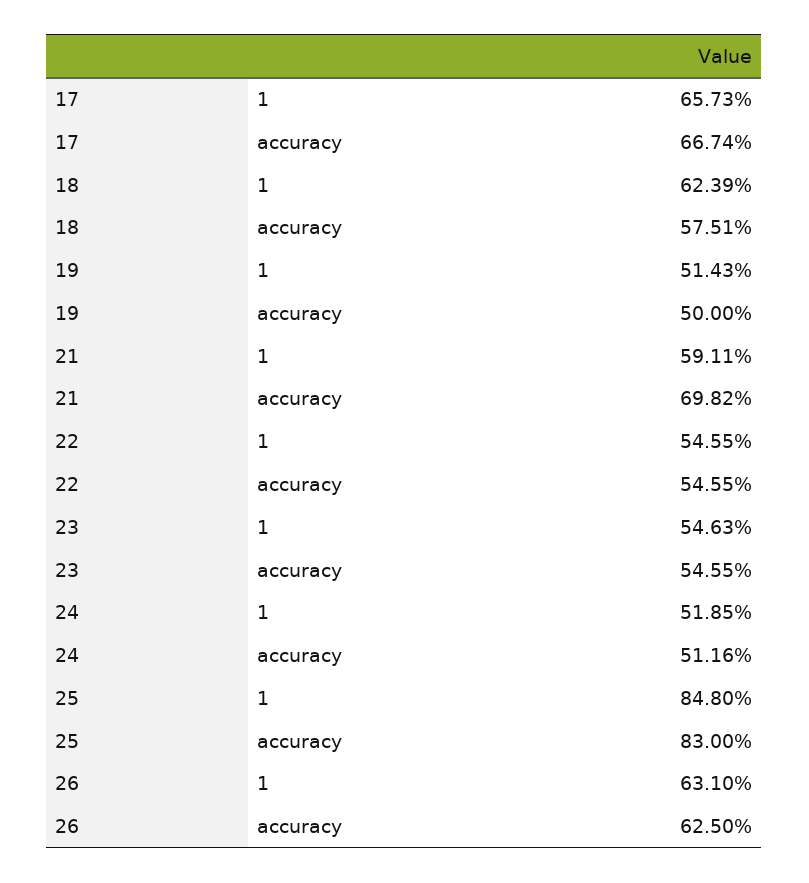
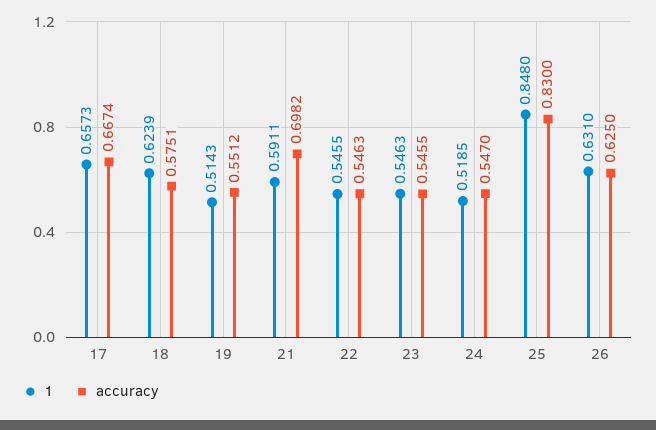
  {
    "1": {
      "17": 0.6573,
      "18": 0.6239,
      "19": 0.5143,
      "21": 0.5911,
      "22": 0.5455,
      "23": 0.5463,
      "24": 0.5185,
      "25": 0.848,
      "26": 0.631
    },
    "accuracy": {
      "17": 0.6674,
      "18": 0.5751,
-     "19": 0.5,
+     "19": 0.5512,
      "21": 0.6982,
-     "22": 0.5455,
+     "22": 0.5463,
      "23": 0.5455,
-     "24": 0.5116,
+     "24": 0.547,
      "25": 0.83,
      "26": 0.625
    }
  }

